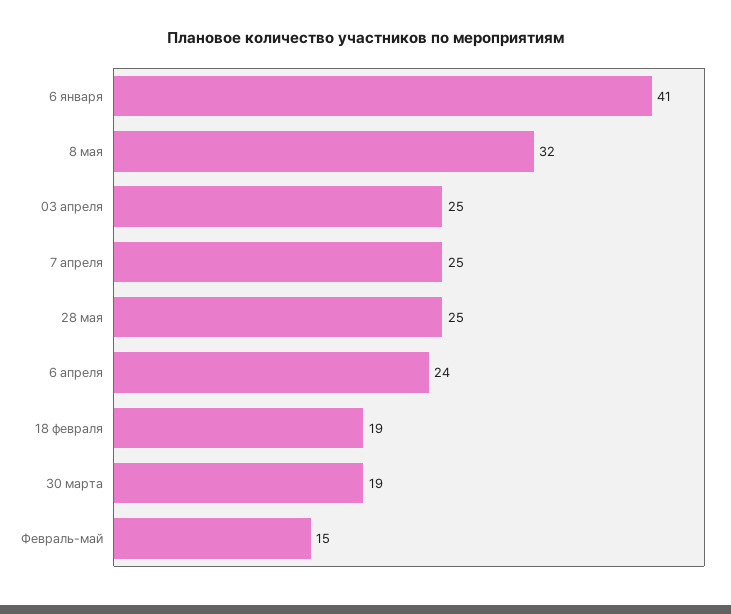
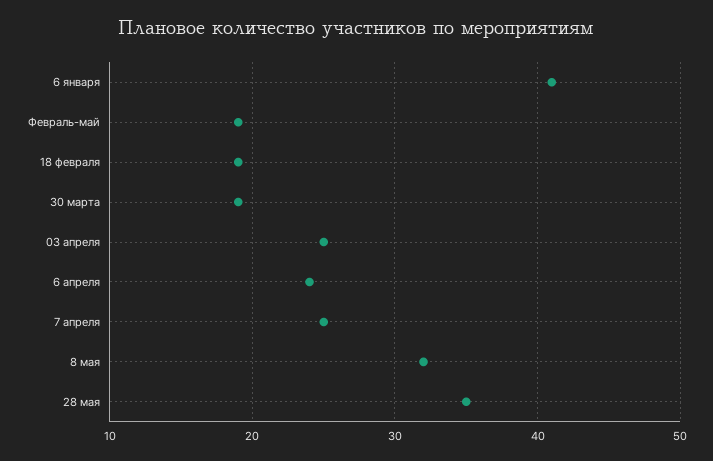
  {
    "6 января": 41,
    "8 мая": 32,
    "03 апреля": 25,
    "7 апреля": 25,
-   "28 мая": 25,
+   "28 мая": 35,
    "6 апреля": 24,
    "18 февраля": 19,
    "30 марта": 19,
-   "Февраль-май": 15
+   "Февраль-май": 19
  }

